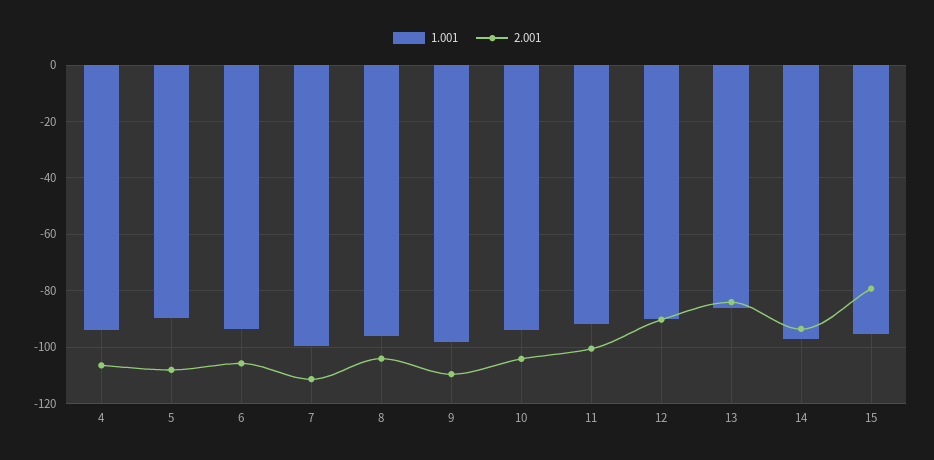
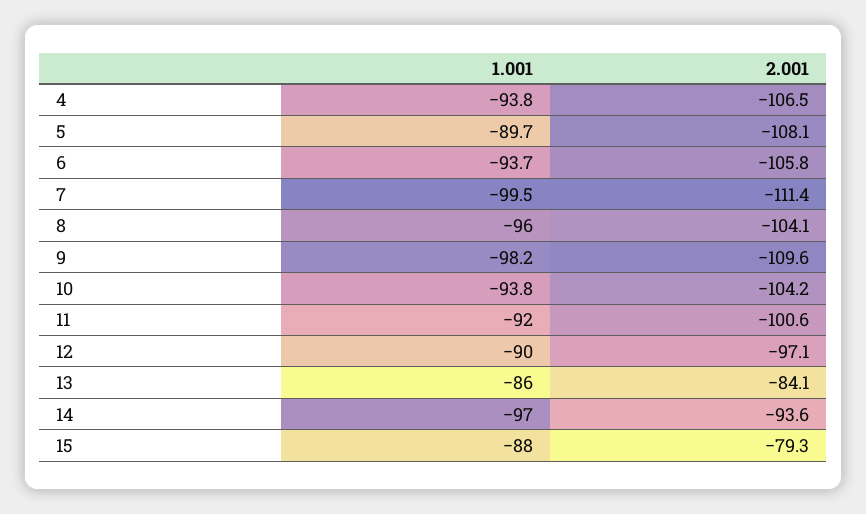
  {
    "1.001": {
      "4": -93.8,
      "5": -89.7,
      "6": -93.7,
      "7": -99.5,
      "8": -96,
      "9": -98.2,
      "10": -93.8,
      "11": -92,
      "12": -90,
      "13": -86,
      "14": -97,
-     "15": -95
+     "15": -88
    },
    "2.001": {
      "4": -106.5,
      "5": -108.1,
      "6": -105.8,
      "7": -111.4,
      "8": -104.1,
      "9": -109.6,
      "10": -104.2,
      "11": -100.6,
-     "12": -90,
+     "12": -97.1,
      "13": -84.1,
      "14": -93.6,
      "15": -79.3
    }
  }

